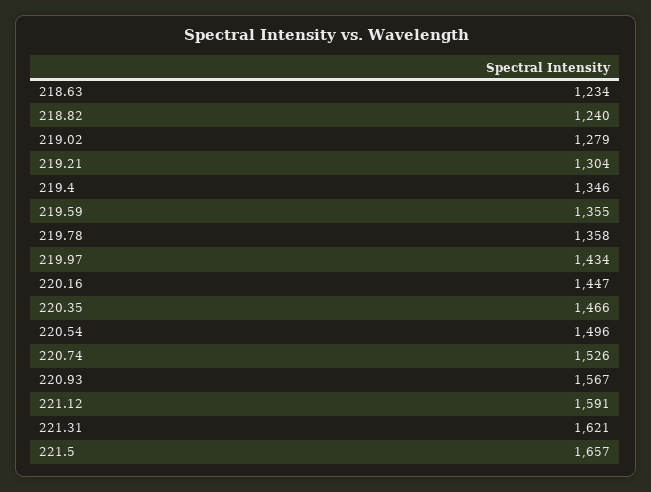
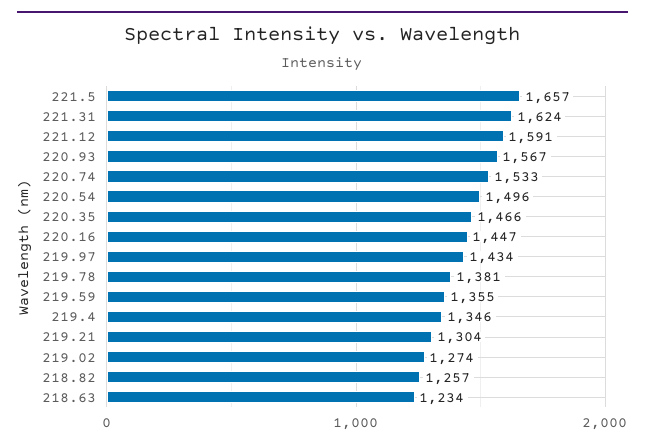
  {
    "218.63": 1234,
-   "218.82": 1240,
+   "218.82": 1257,
-   "219.02": 1279,
+   "219.02": 1274,
    "219.21": 1304,
    "219.4": 1346,
    "219.59": 1355,
-   "219.78": 1358,
+   "219.78": 1381,
    "219.97": 1434,
    "220.16": 1447,
    "220.35": 1466,
    "220.54": 1496,
-   "220.74": 1526,
+   "220.74": 1533,
    "220.93": 1567,
    "221.12": 1591,
-   "221.31": 1621,
+   "221.31": 1624,
    "221.5": 1657
  }

